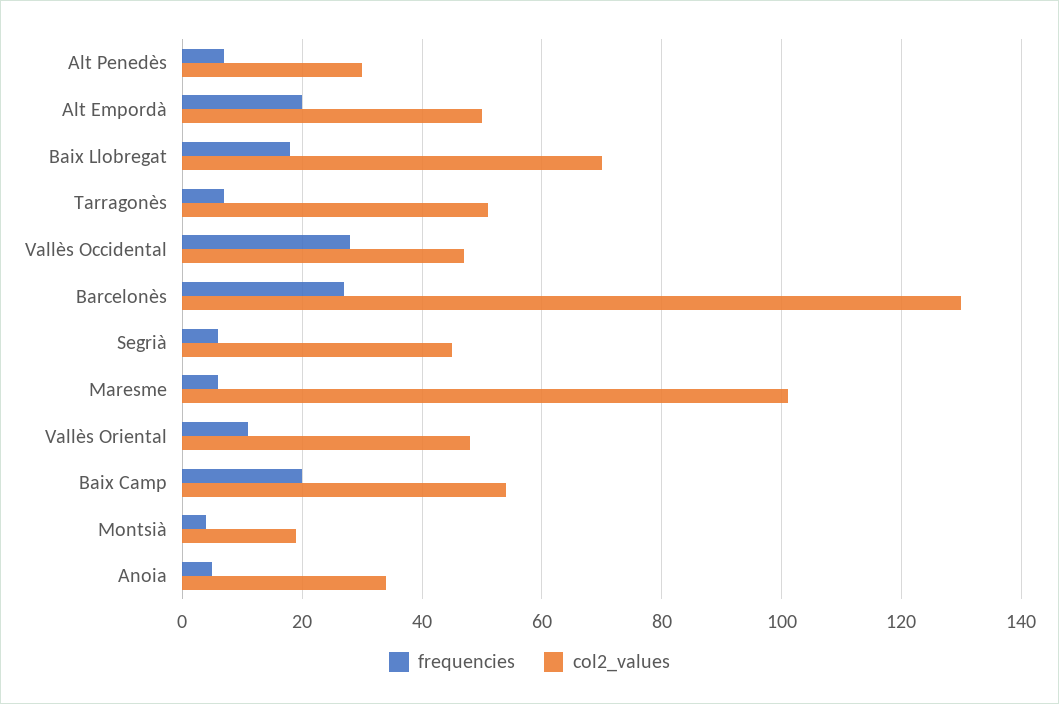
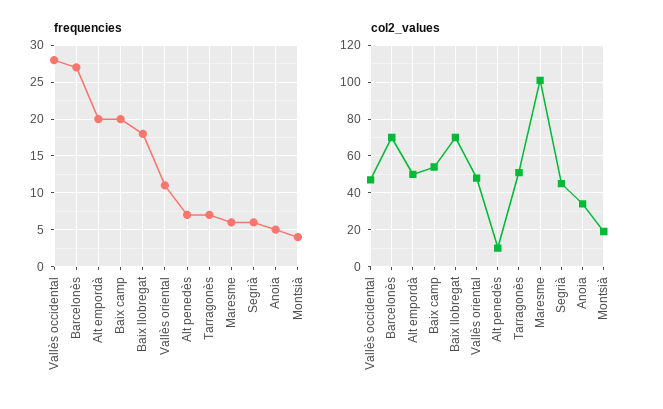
  {
    "frequencies": {
      "Alt Penedès": 7,
      "Alt Empordà": 20,
      "Baix Llobregat": 18,
      "Tarragonès": 7,
      "Vallès Occidental": 28,
      "Barcelonès": 27,
      "Segrià": 6,
      "Maresme": 6,
      "Vallès Oriental": 11,
      "Baix Camp": 20,
      "Montsià": 4,
      "Anoia": 5
    },
    "col2_values": {
-     "Alt Penedès": 30,
+     "Alt Penedès": 10,
      "Alt Empordà": 50,
      "Baix Llobregat": 70,
      "Tarragonès": 50,
      "Vallès Occidental": 45,
-     "Barcelonès": 130,
+     "Barcelonès": 70,
      "Segrià": 45,
      "Maresme": 100,
      "Vallès Oriental": 50,
      "Baix Camp": 55,
      "Montsià": 20,
      "Anoia": 35
    }
  }

